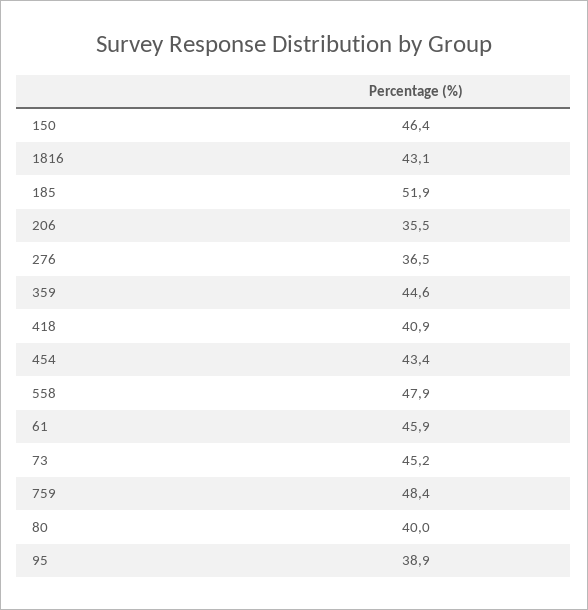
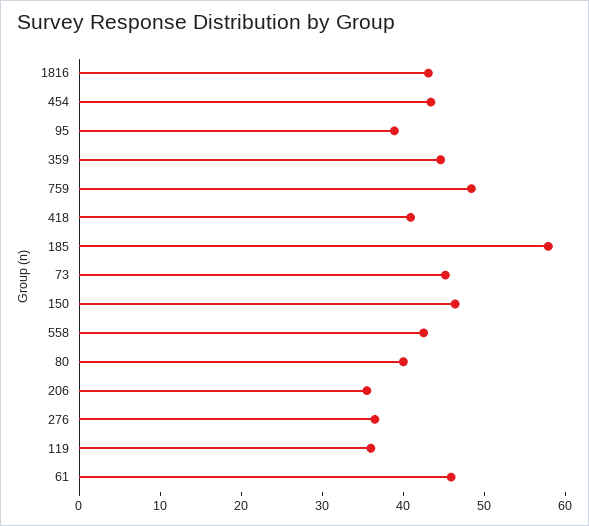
  {
    "150": 46.4,
    "1816": 43.1,
-   "185": 51.9,
+   "185": 58,
    "206": 35.5,
    "276": 36.5,
    "359": 44.6,
    "418": 40.9,
    "454": 43.4,
-   "558": 47.9,
+   "558": 42,
    "61": 45.9,
    "73": 45.2,
    "759": 48.4,
    "80": 40,
-   "95": 38.9
+   "95": 38.9,
+   "119": 36
  }

